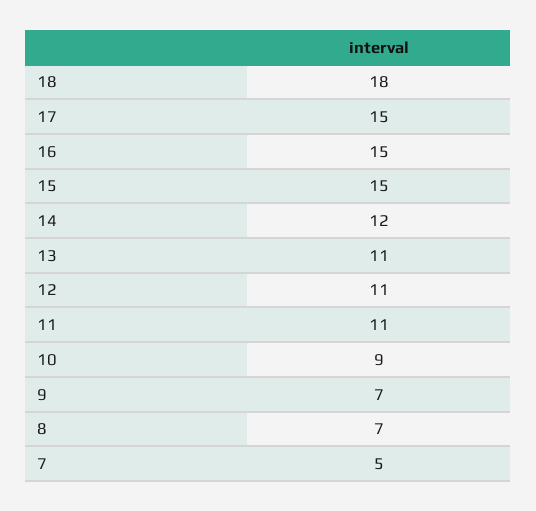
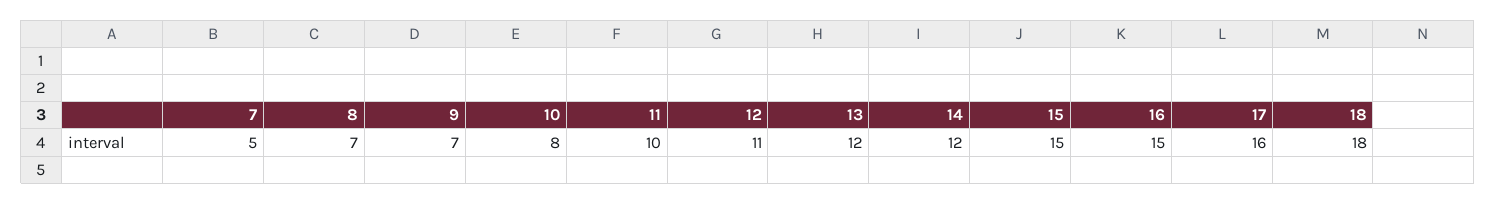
  {
    "18": 18,
-   "17": 15,
+   "17": 16,
    "16": 15,
    "15": 15,
    "14": 12,
-   "13": 11,
+   "13": 12,
    "12": 11,
-   "11": 11,
+   "11": 10,
-   "10": 9,
+   "10": 8,
    "9": 7,
    "8": 7,
    "7": 5
  }

